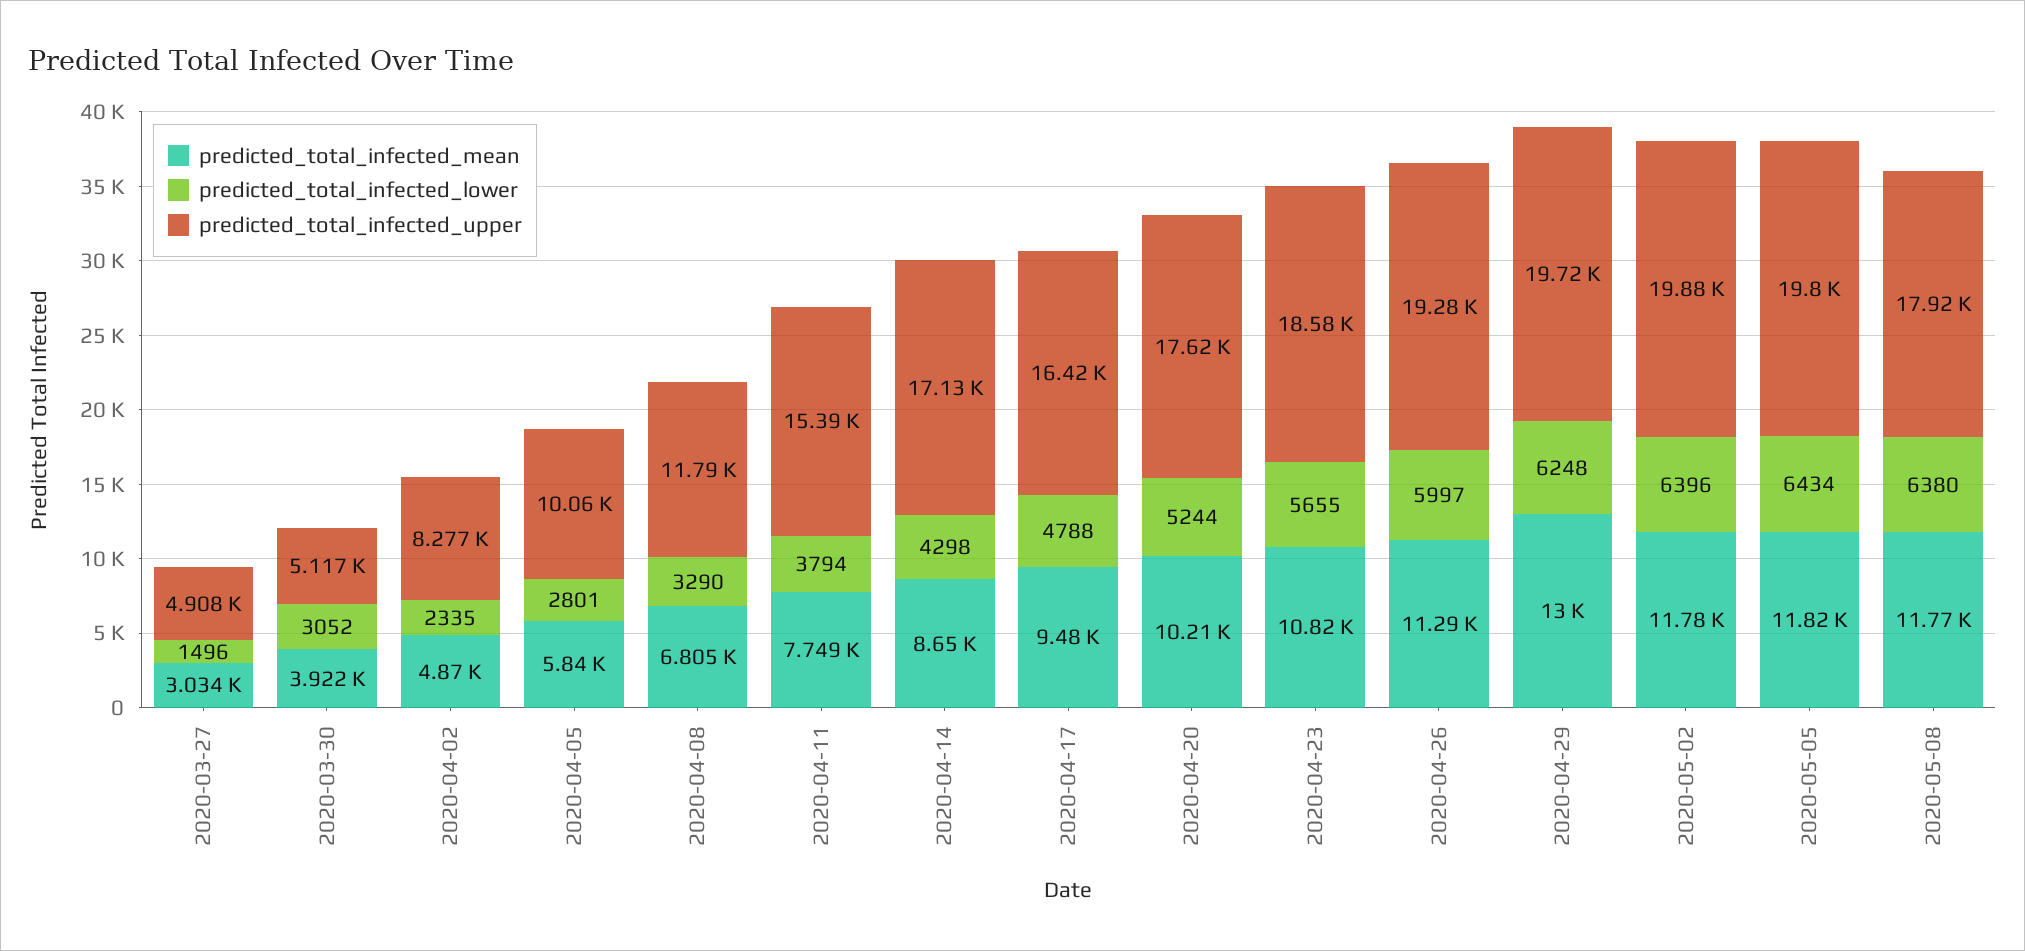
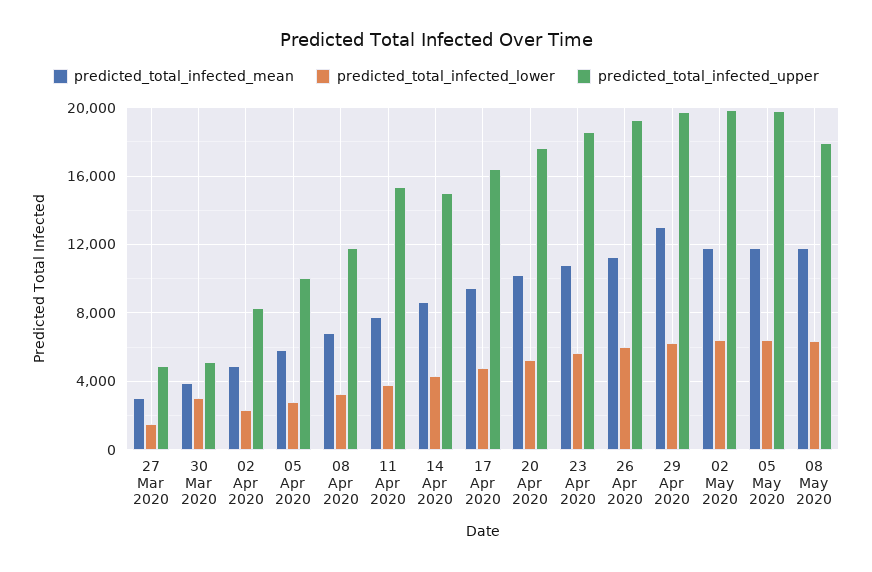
  {
    "predicted_total_infected_mean": {
      "2020-03-27": 3034,
      "2020-03-30": 3922,
      "2020-04-02": 4870,
      "2020-04-05": 5840,
      "2020-04-08": 6805,
      "2020-04-11": 7749,
      "2020-04-14": 8650,
      "2020-04-17": 9480,
      "2020-04-20": 10210,
      "2020-04-23": 10820,
      "2020-04-26": 11290,
      "2020-04-29": 13000,
      "2020-05-02": 11780,
      "2020-05-05": 11820,
      "2020-05-08": 11770
    },
    "predicted_total_infected_lower": {
      "2020-03-27": 1496,
      "2020-03-30": 3052,
      "2020-04-02": 2335,
      "2020-04-05": 2801,
      "2020-04-08": 3290,
      "2020-04-11": 3794,
      "2020-04-14": 4298,
      "2020-04-17": 4788,
      "2020-04-20": 5244,
      "2020-04-23": 5655,
      "2020-04-26": 5997,
      "2020-04-29": 6248,
      "2020-05-02": 6396,
      "2020-05-05": 6434,
      "2020-05-08": 6380
    },
    "predicted_total_infected_upper": {
      "2020-03-27": 4908,
      "2020-03-30": 5117,
      "2020-04-02": 8277,
      "2020-04-05": 10060,
      "2020-04-08": 11790,
      "2020-04-11": 15390,
-     "2020-04-14": 17130,
+     "2020-04-14": 15000,
      "2020-04-17": 16420,
      "2020-04-20": 17620,
      "2020-04-23": 18580,
      "2020-04-26": 19280,
      "2020-04-29": 19720,
      "2020-05-02": 19880,
      "2020-05-05": 19800,
      "2020-05-08": 17920
    }
  }

